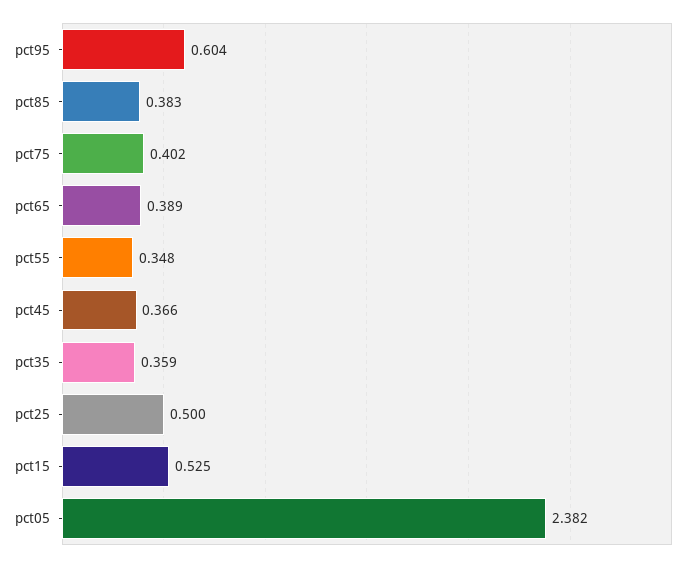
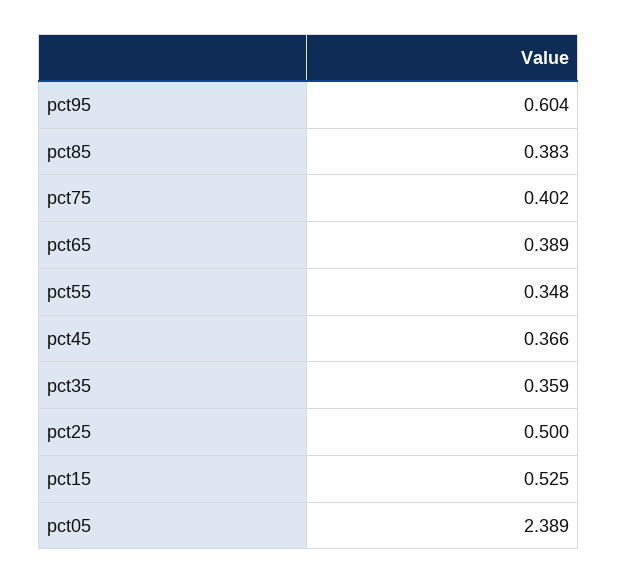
  {
    "pct95": 0.604,
    "pct85": 0.383,
    "pct75": 0.402,
    "pct65": 0.389,
    "pct55": 0.348,
    "pct45": 0.366,
    "pct35": 0.359,
    "pct25": 0.5,
    "pct15": 0.525,
-   "pct05": 2.382
+   "pct05": 2.389
  }

